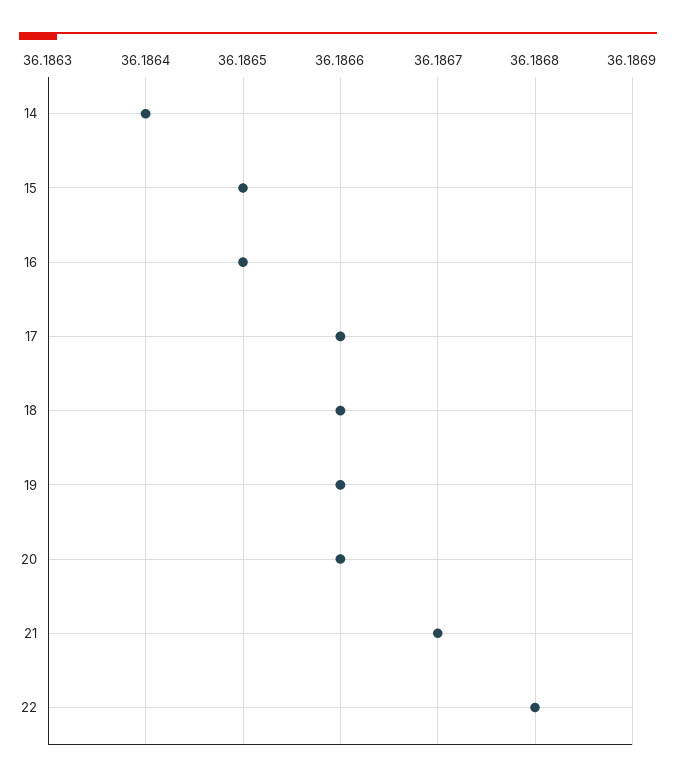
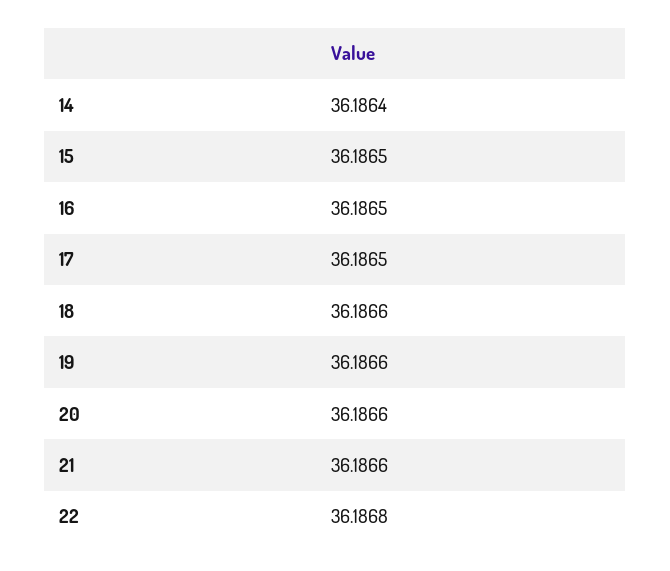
  {
    "14": 36.1864,
    "15": 36.1865,
    "16": 36.1865,
-   "17": 36.1866,
+   "17": 36.1865,
    "18": 36.1866,
    "19": 36.1866,
    "20": 36.1866,
-   "21": 36.1867,
+   "21": 36.1866,
    "22": 36.1868
  }

